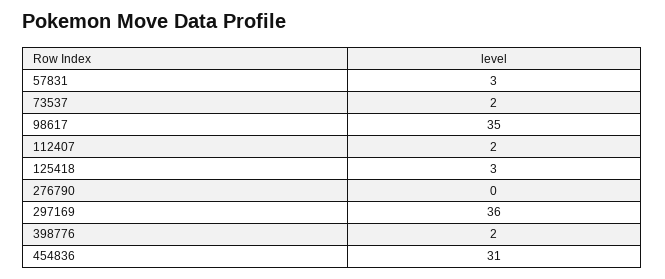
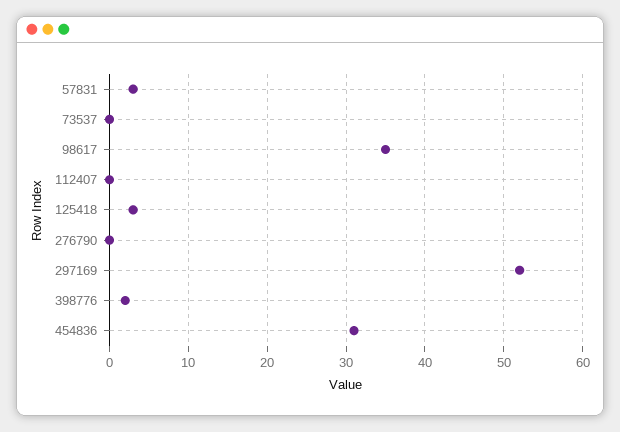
  {
    "57831": 3,
-   "73537": 2,
+   "73537": 0,
    "98617": 35,
-   "112407": 2,
+   "112407": 0,
    "125418": 3,
    "276790": 0,
-   "297169": 36,
+   "297169": 52,
    "398776": 2,
    "454836": 31
  }

